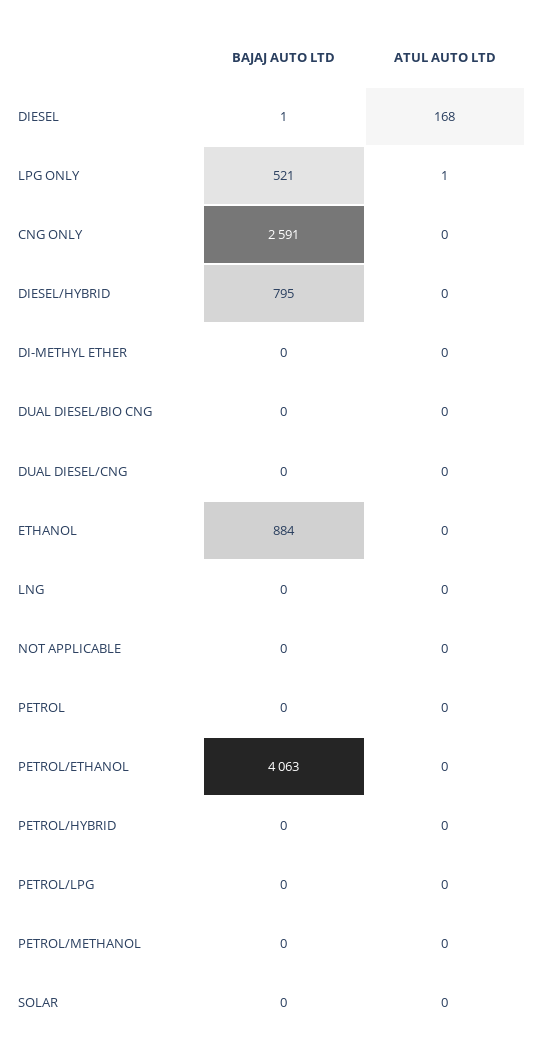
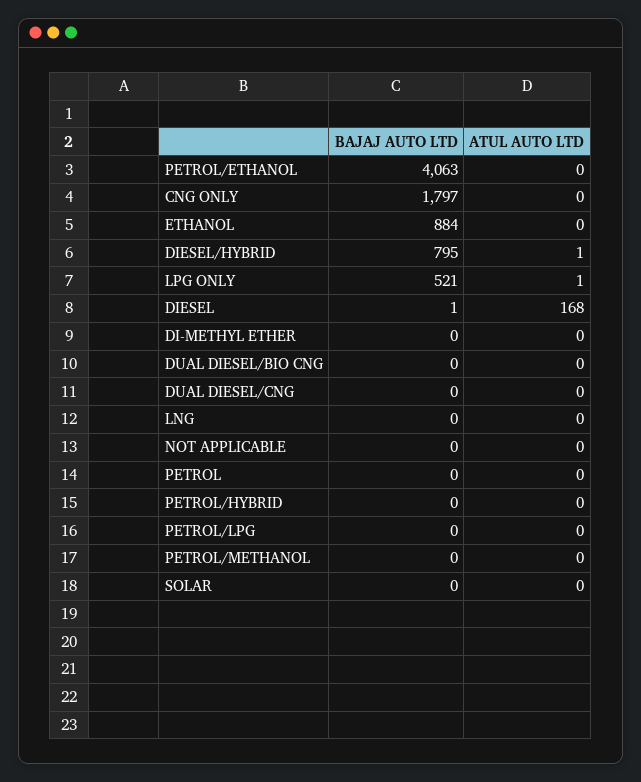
  {
    "BAJAJ AUTO LTD": {
      "DIESEL": 1,
      "LPG ONLY": 521,
-     "CNG ONLY": 2591,
+     "CNG ONLY": 1797,
      "DIESEL/HYBRID": 795,
      "DI-METHYL ETHER": 0,
      "DUAL DIESEL/BIO CNG": 0,
      "DUAL DIESEL/CNG": 0,
      "ETHANOL": 884,
      "LNG": 0,
      "NOT APPLICABLE": 0,
      "PETROL": 0,
      "PETROL/ETHANOL": 4063,
      "PETROL/HYBRID": 0,
      "PETROL/LPG": 0,
      "PETROL/METHANOL": 0,
      "SOLAR": 0
    },
    "ATUL AUTO LTD": {
      "DIESEL": 168,
      "LPG ONLY": 1,
      "CNG ONLY": 0,
-     "DIESEL/HYBRID": 0,
+     "DIESEL/HYBRID": 1,
      "DI-METHYL ETHER": 0,
      "DUAL DIESEL/BIO CNG": 0,
      "DUAL DIESEL/CNG": 0,
      "ETHANOL": 0,
      "LNG": 0,
      "NOT APPLICABLE": 0,
      "PETROL": 0,
      "PETROL/ETHANOL": 0,
      "PETROL/HYBRID": 0,
      "PETROL/LPG": 0,
      "PETROL/METHANOL": 0,
      "SOLAR": 0
    }
  }

